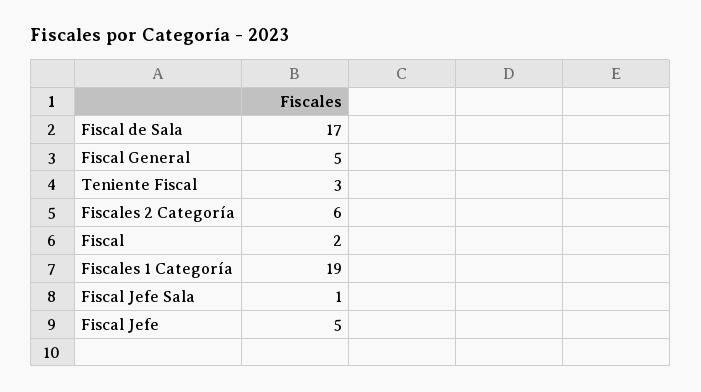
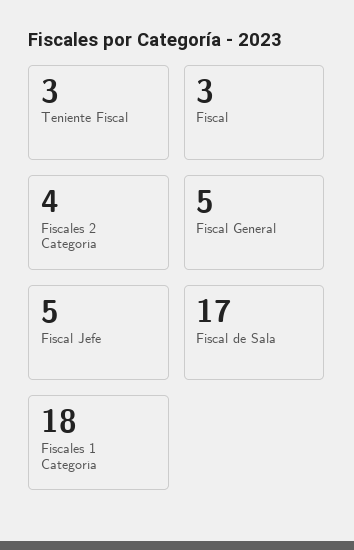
  {
    "Fiscal de Sala": 17,
    "Fiscal General": 5,
    "Teniente Fiscal": 3,
-   "Fiscales 2 Categoría": 6,
+   "Fiscales 2 Categoría": 4,
-   "Fiscal": 2,
+   "Fiscal": 3,
-   "Fiscales 1 Categoría": 19,
+   "Fiscales 1 Categoría": 18,
-   "Fiscal Jefe Sala": 1,
    "Fiscal Jefe": 5
  }

